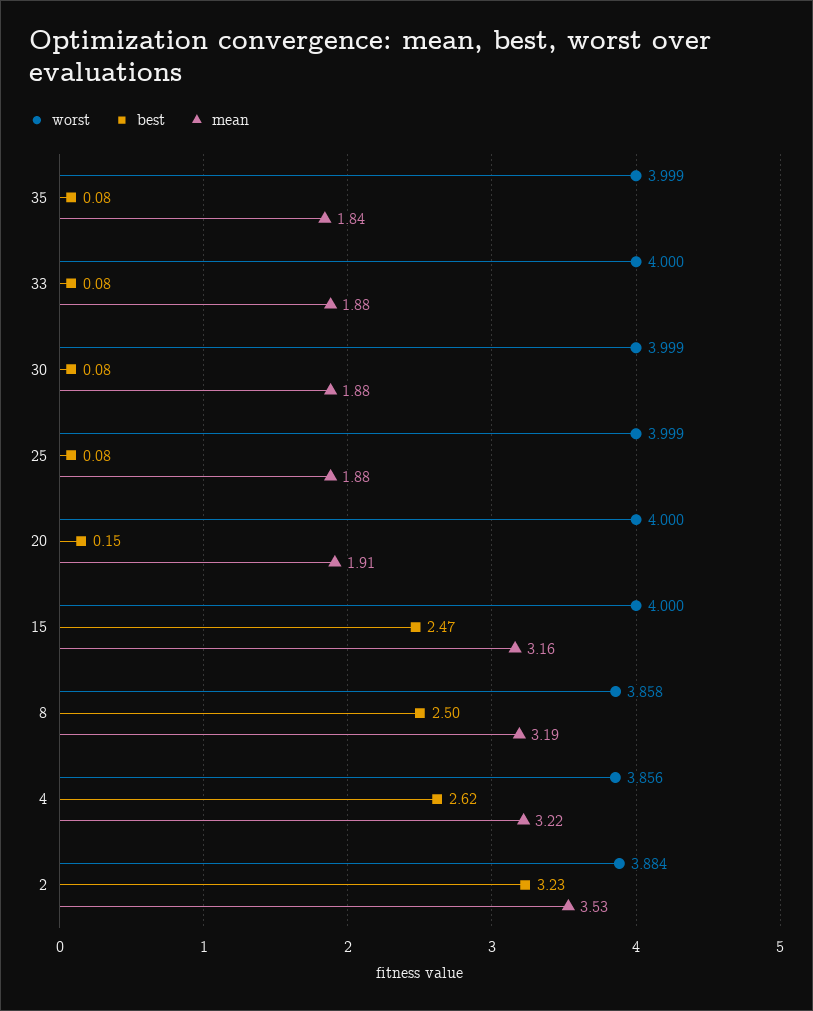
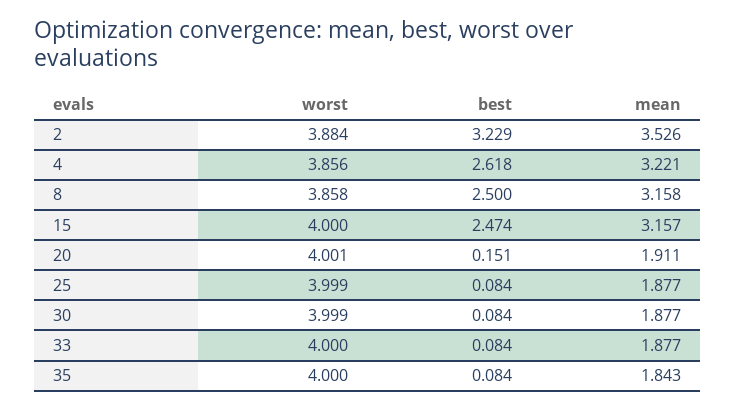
  {
    "worst": {
-     "35": 3.999,
+     "35": 4,
      "33": 4,
      "30": 3.999,
      "25": 3.999,
-     "20": 4,
+     "20": 4.001,
      "15": 4,
      "8": 3.858,
      "4": 3.856,
      "2": 3.884
    },
    "best": {
      "35": 0.084,
      "33": 0.084,
      "30": 0.084,
      "25": 0.084,
      "20": 0.151,
      "15": 2.474,
      "8": 2.5,
      "4": 2.618,
      "2": 3.229
    },
    "mean": {
      "35": 1.843,
      "33": 1.877,
      "30": 1.877,
      "25": 1.877,
      "20": 1.911,
      "15": 3.157,
-     "8": 3.19,
+     "8": 3.158,
      "4": 3.221,
      "2": 3.526
    }
  }

